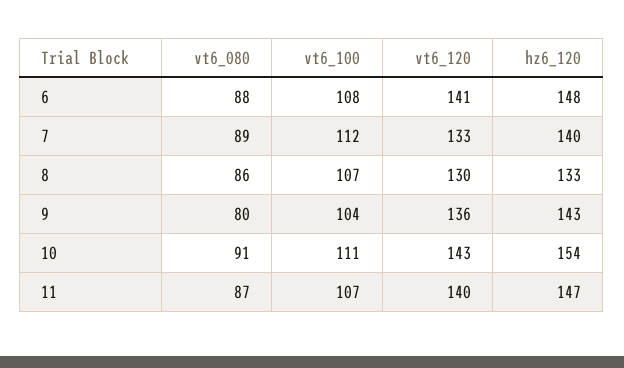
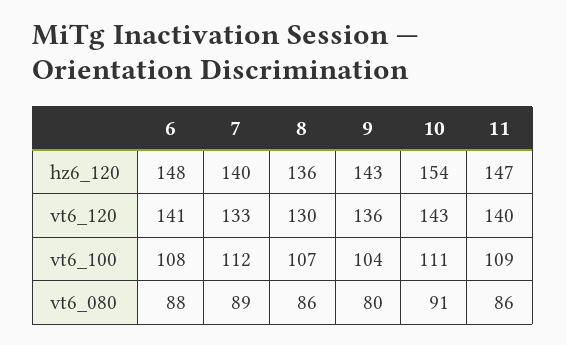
  {
    "vt6_080": {
      "6": 88,
      "7": 89,
      "8": 86,
      "9": 80,
      "10": 91,
-     "11": 87
+     "11": 86
    },
    "vt6_100": {
      "6": 108,
      "7": 112,
      "8": 107,
      "9": 104,
      "10": 111,
-     "11": 107
+     "11": 109
    },
    "vt6_120": {
      "6": 141,
      "7": 133,
      "8": 130,
      "9": 136,
      "10": 143,
      "11": 140
    },
    "hz6_120": {
      "6": 148,
      "7": 140,
-     "8": 133,
+     "8": 136,
      "9": 143,
      "10": 154,
      "11": 147
    }
  }

